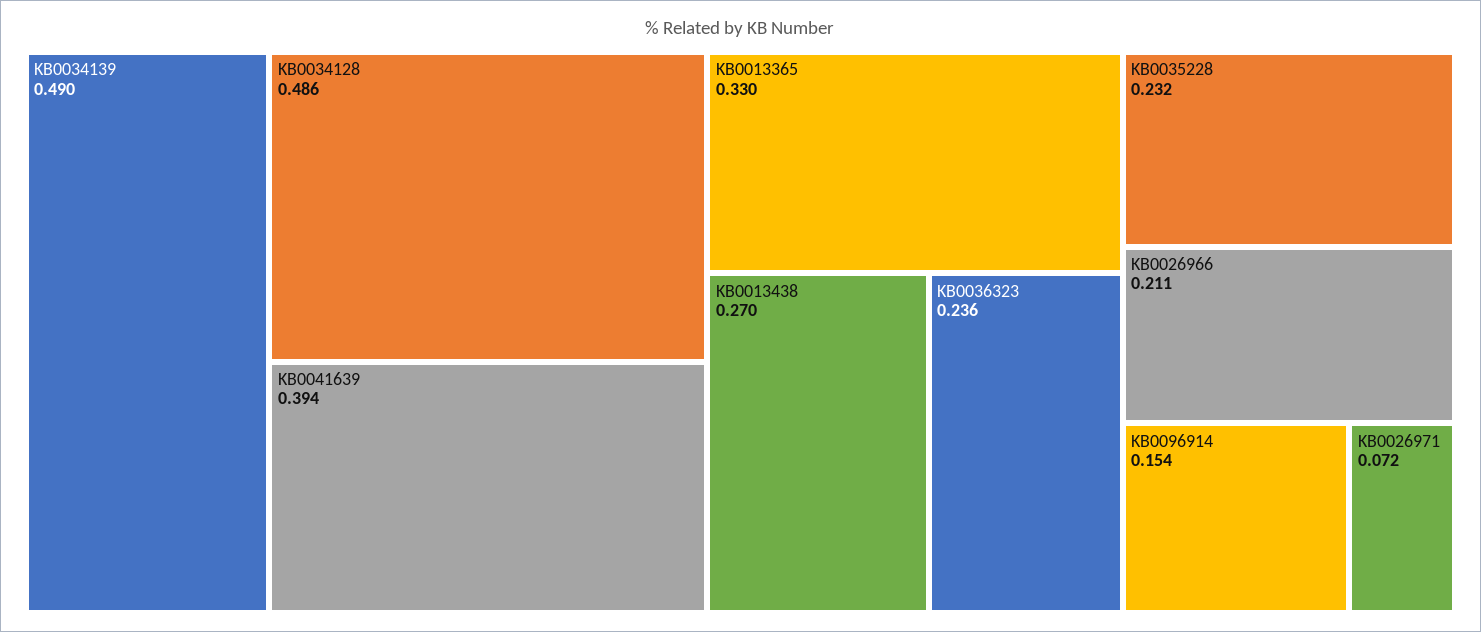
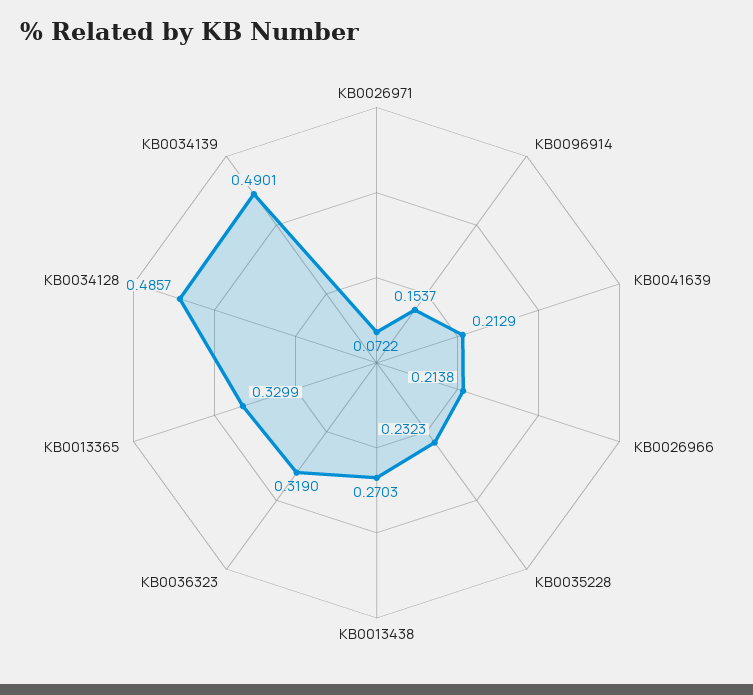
  {
    "KB0034139": 0.4901,
    "KB0034128": 0.4857,
-   "KB0041639": 0.394,
+   "KB0041639": 0.2129,
    "KB0013365": 0.3299,
    "KB0013438": 0.2703,
-   "KB0036323": 0.236,
+   "KB0036323": 0.319,
    "KB0035228": 0.2323,
-   "KB0026966": 0.211,
+   "KB0026966": 0.2138,
    "KB0096914": 0.1537,
    "KB0026971": 0.0722
  }

